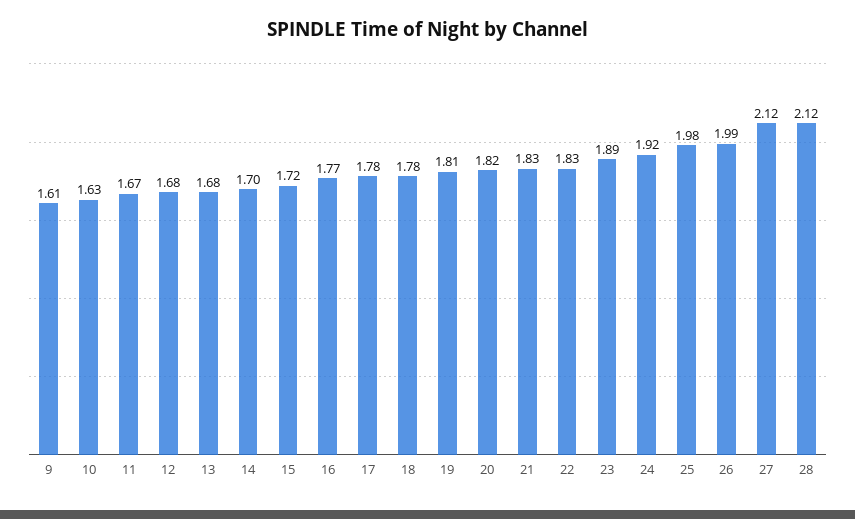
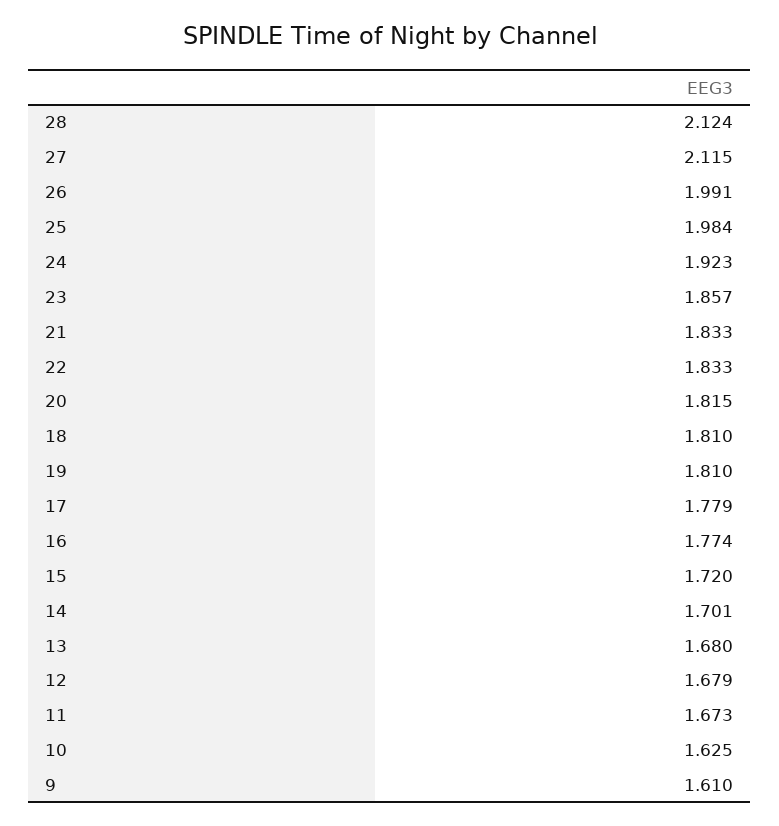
  {
    "9": 1.61,
    "10": 1.625,
    "11": 1.673,
    "12": 1.679,
    "13": 1.68,
    "14": 1.701,
    "15": 1.72,
    "16": 1.774,
    "17": 1.779,
-   "18": 1.78,
+   "18": 1.81,
    "19": 1.81,
    "20": 1.815,
    "21": 1.833,
    "22": 1.833,
-   "23": 1.89,
+   "23": 1.857,
    "24": 1.923,
    "25": 1.984,
    "26": 1.991,
    "27": 2.115,
    "28": 2.124
  }

